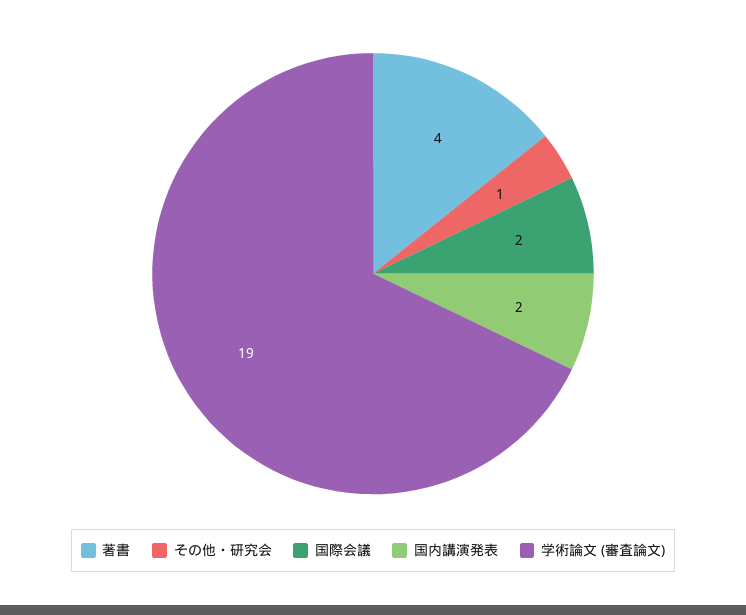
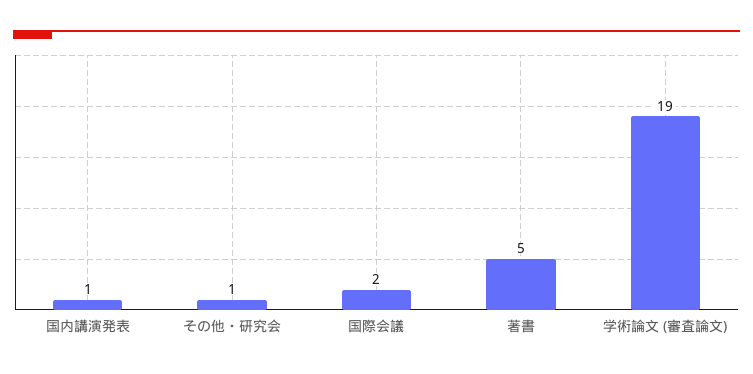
  {
-   "著書": 4,
+   "著書": 5,
    "その他・研究会": 1,
    "国際会議": 2,
-   "国内講演発表": 2,
+   "国内講演発表": 1,
    "学術論文 (審査論文)": 19
  }

